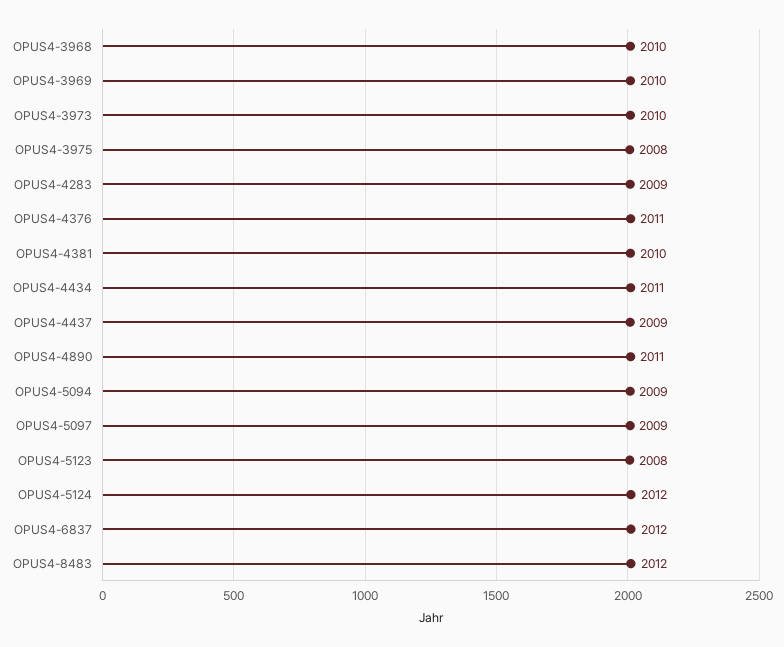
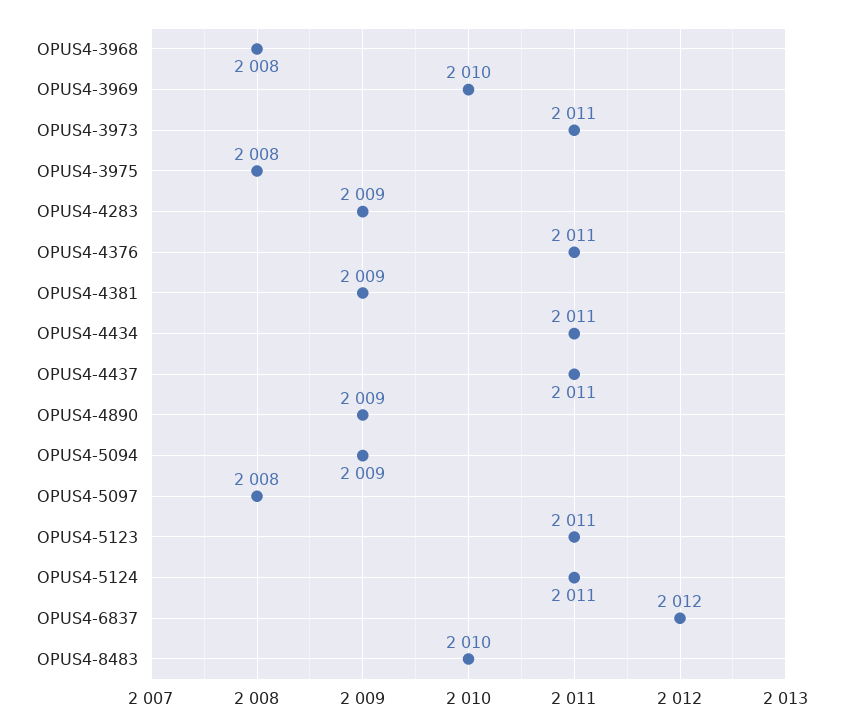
  {
-   "OPUS4-3968": 2010,
+   "OPUS4-3968": 2008,
    "OPUS4-3969": 2010,
-   "OPUS4-3973": 2010,
+   "OPUS4-3973": 2011,
    "OPUS4-3975": 2008,
    "OPUS4-4283": 2009,
    "OPUS4-4376": 2011,
-   "OPUS4-4381": 2010,
+   "OPUS4-4381": 2009,
    "OPUS4-4434": 2011,
-   "OPUS4-4437": 2009,
+   "OPUS4-4437": 2011,
-   "OPUS4-4890": 2011,
+   "OPUS4-4890": 2009,
    "OPUS4-5094": 2009,
-   "OPUS4-5097": 2009,
+   "OPUS4-5097": 2008,
-   "OPUS4-5123": 2008,
+   "OPUS4-5123": 2011,
-   "OPUS4-5124": 2012,
+   "OPUS4-5124": 2011,
    "OPUS4-6837": 2012,
-   "OPUS4-8483": 2012
+   "OPUS4-8483": 2010
  }

